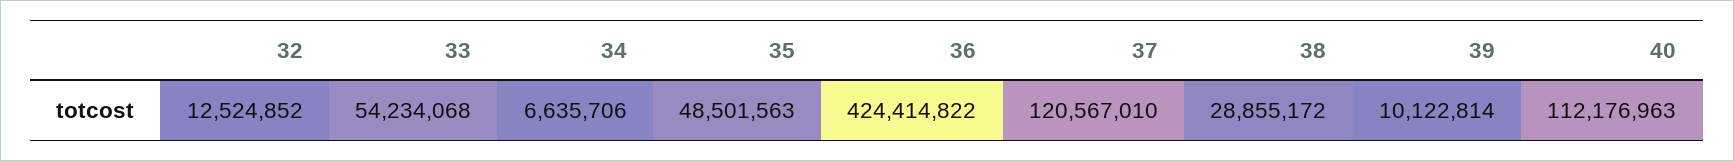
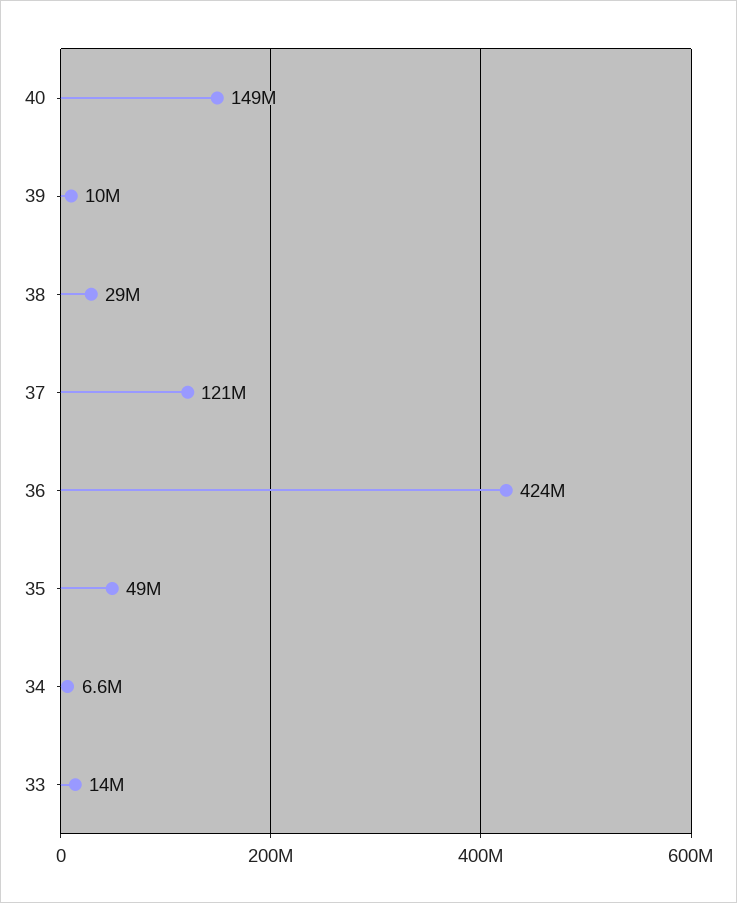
  {
-   "32": 12524852,
-   "33": 54234068,
+   "33": 14000000,
    "34": 6635706,
    "35": 48501563,
    "36": 424414822,
    "37": 120567010,
    "38": 28855172,
    "39": 10122814,
-   "40": 112176963
+   "40": 149000000
  }

